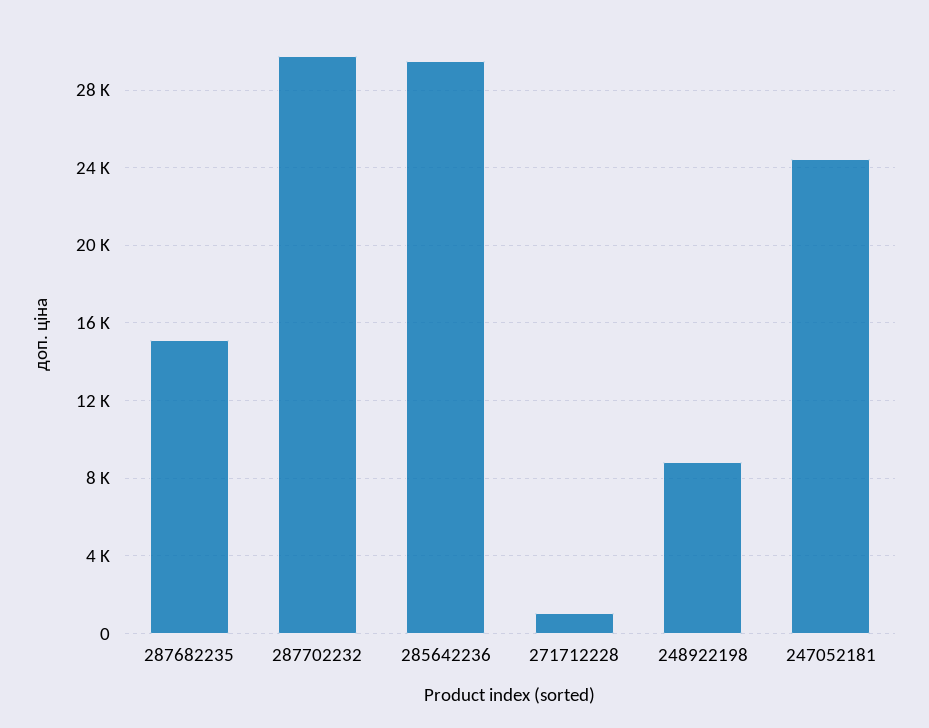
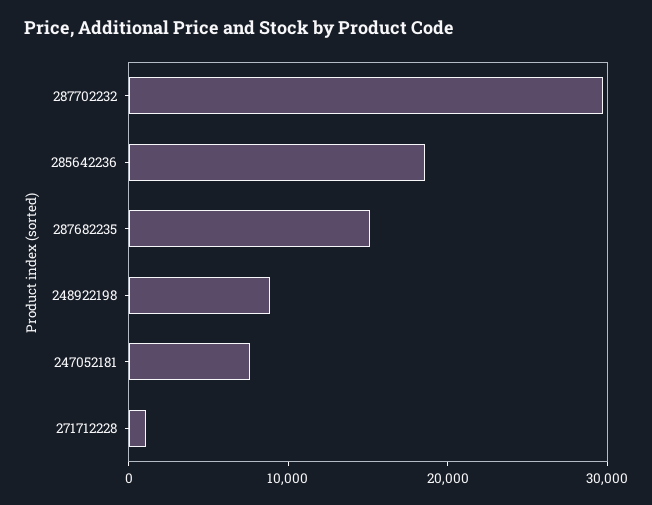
  {
    "287682235": 15000,
    "287702232": 29500,
-   "285642236": 29500,
+   "285642236": 18000,
    "271712228": 1000,
    "248922198": 9000,
-   "247052181": 24500
+   "247052181": 8000
  }

